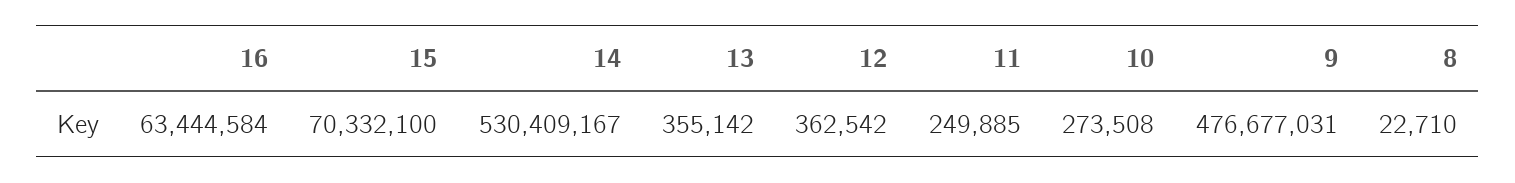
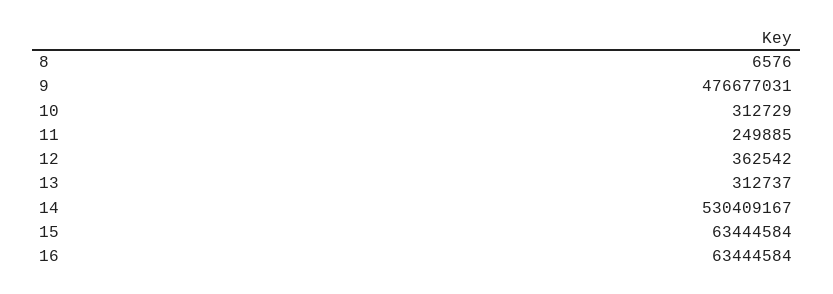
  {
    "16": 63444584,
-   "15": 70332100,
+   "15": 63444584,
    "14": 530409167,
-   "13": 355142,
+   "13": 312737,
    "12": 362542,
    "11": 249885,
-   "10": 273508,
+   "10": 312729,
    "9": 476677031,
-   "8": 22710
+   "8": 6576
  }

